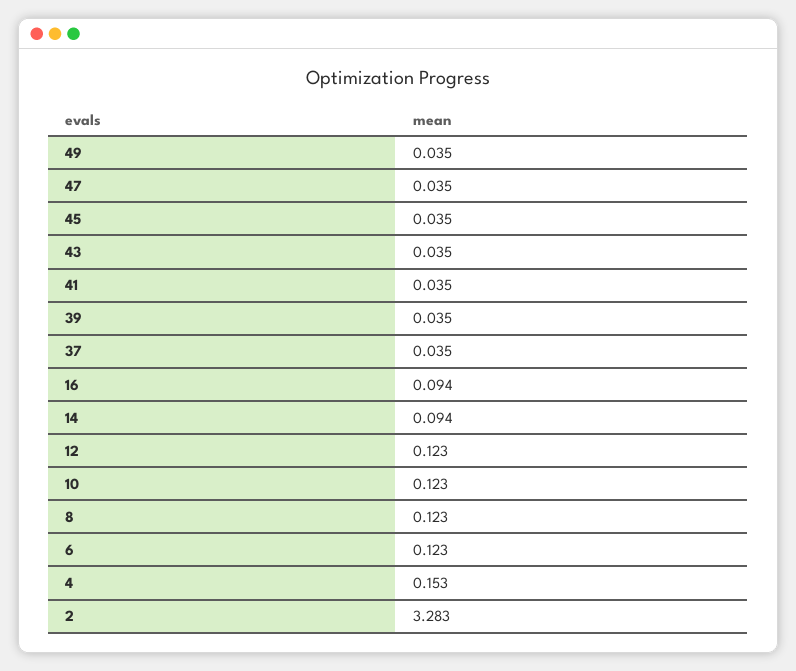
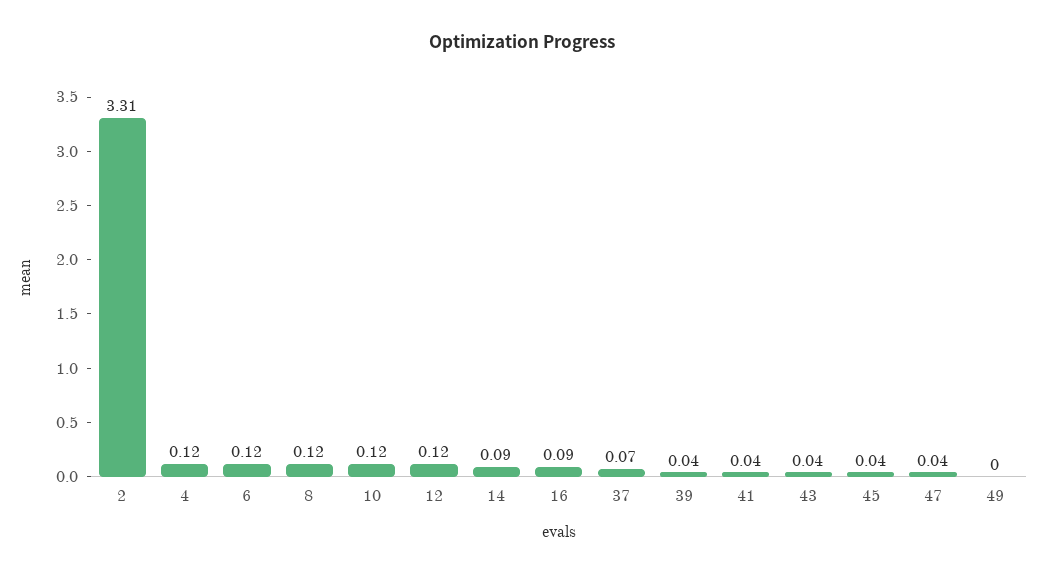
  {
-   "49": 0.035,
+   "49": 0,
    "47": 0.035,
    "45": 0.035,
    "43": 0.035,
    "41": 0.035,
    "39": 0.035,
-   "37": 0.035,
+   "37": 0.07,
    "16": 0.094,
    "14": 0.094,
    "12": 0.123,
    "10": 0.123,
    "8": 0.123,
    "6": 0.123,
-   "4": 0.153,
+   "4": 0.12,
-   "2": 3.283
+   "2": 3.31
  }

